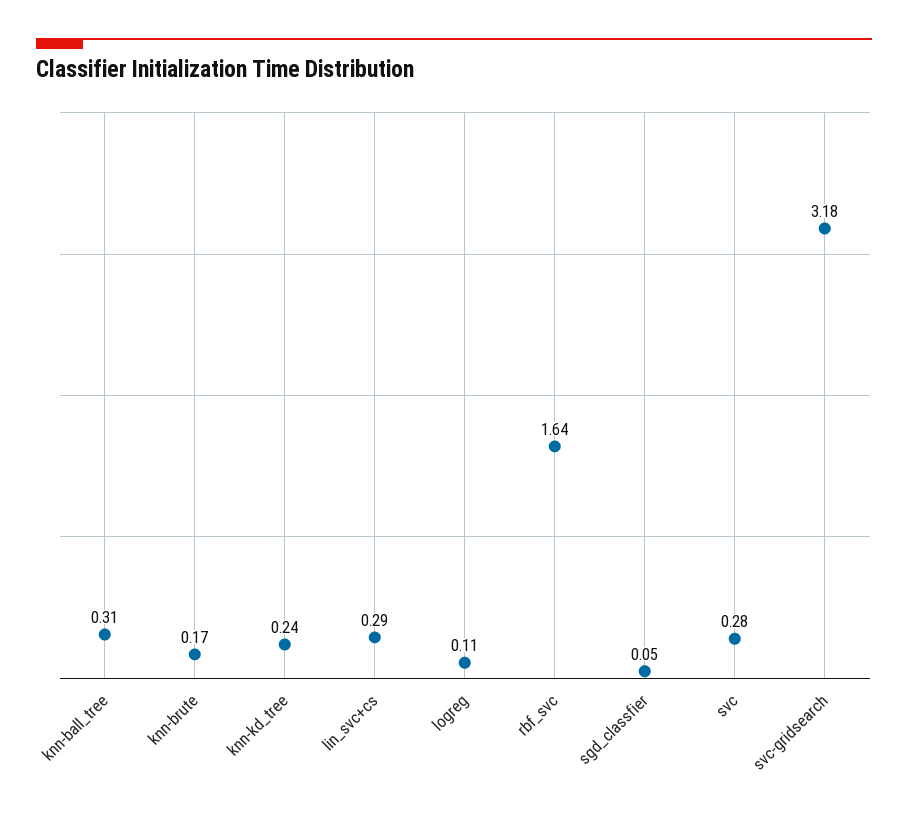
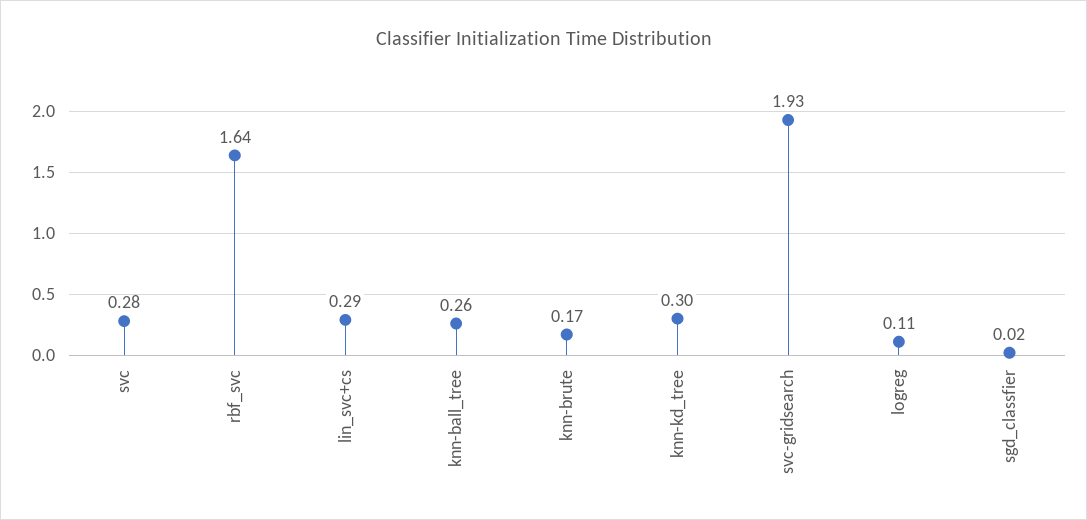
  {
-   "knn-ball_tree": 0.31,
+   "knn-ball_tree": 0.26,
    "knn-brute": 0.17,
-   "knn-kd_tree": 0.24,
+   "knn-kd_tree": 0.3,
    "lin_svc+cs": 0.29,
    "logreg": 0.11,
    "rbf_svc": 1.64,
-   "sgd_classfier": 0.05,
+   "sgd_classfier": 0.02,
    "svc": 0.28,
-   "svc-gridsearch": 3.18
+   "svc-gridsearch": 1.93
  }

